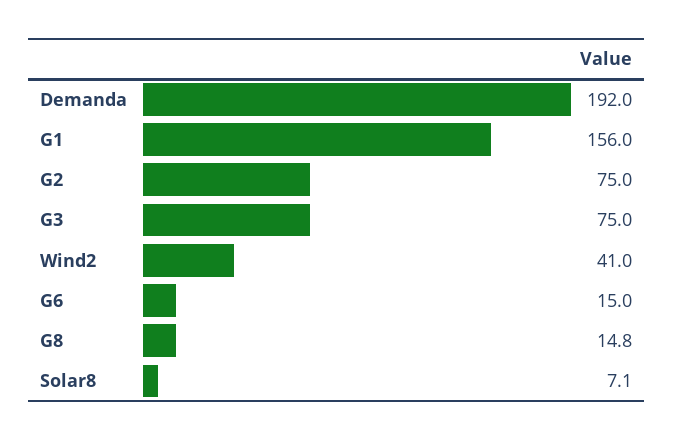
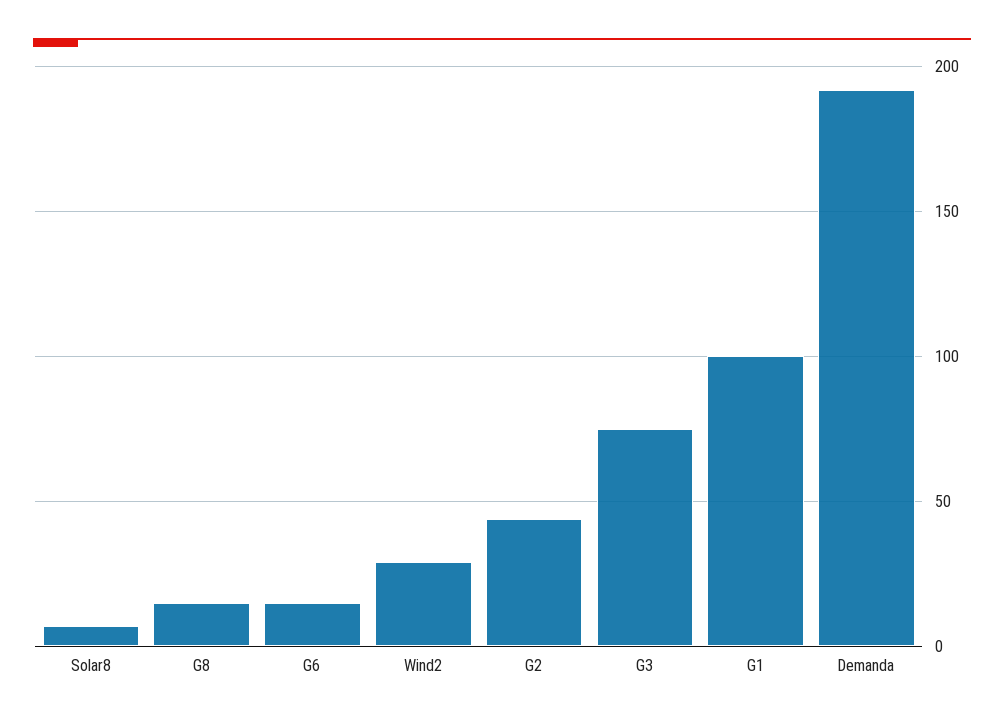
  {
    "Demanda": 192,
-   "G1": 156,
+   "G1": 100,
-   "G2": 75,
+   "G2": 45,
    "G3": 75,
-   "Wind2": 41,
+   "Wind2": 30,
    "G6": 15,
    "G8": 14.8,
    "Solar8": 7.1
  }

